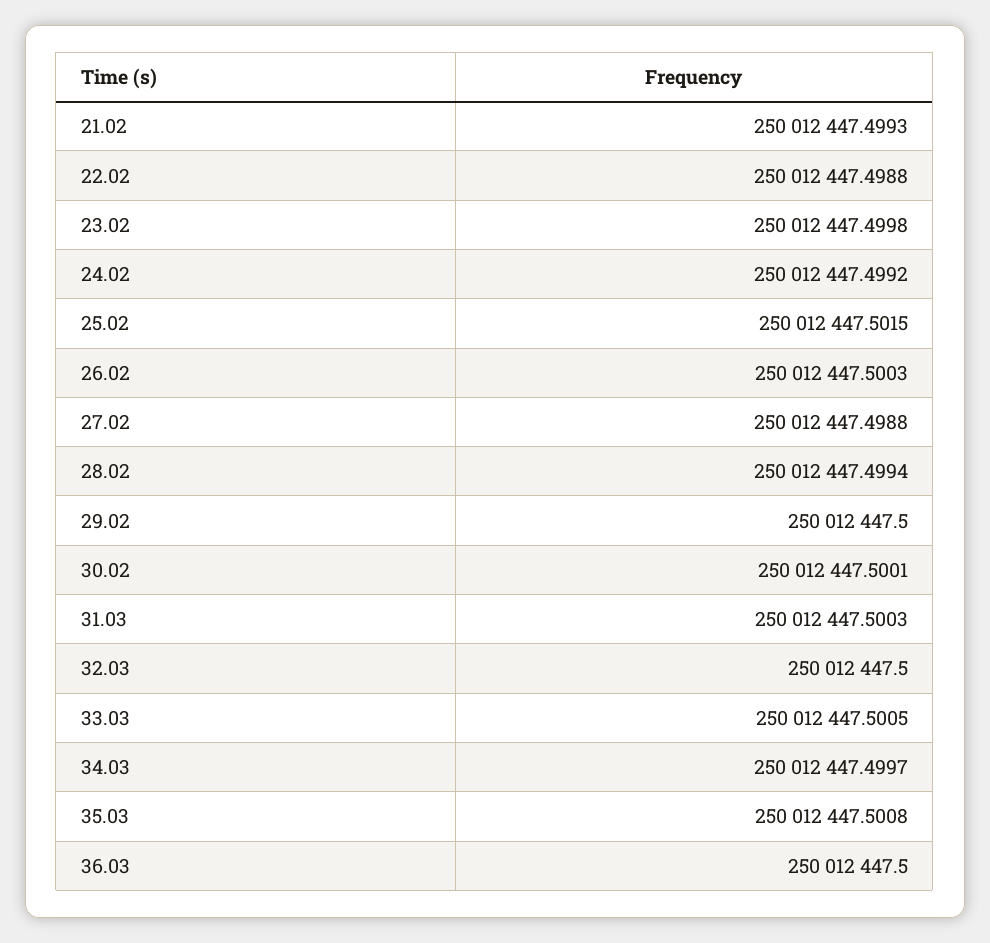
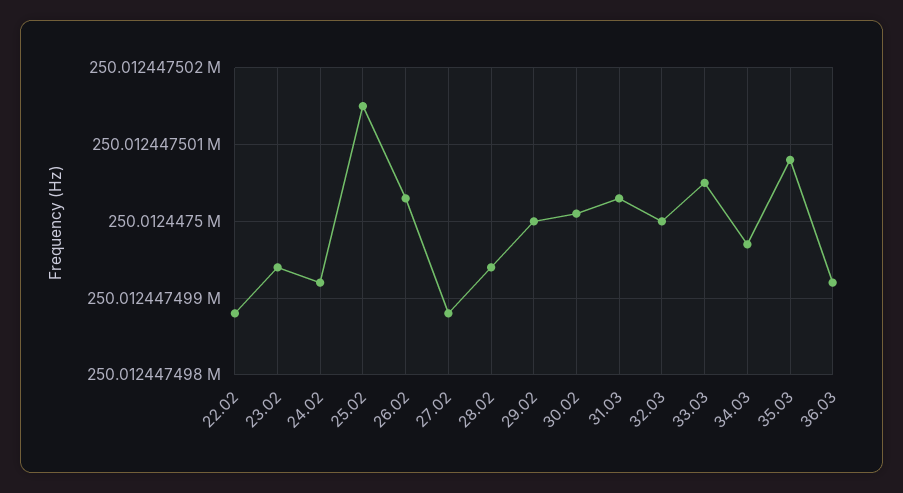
  {
-   "21.02": 250012447.4993,
    "22.02": 250012447.4988,
-   "23.02": 250012447.4998,
+   "23.02": 250012447.4994,
    "24.02": 250012447.4992,
    "25.02": 250012447.5015,
    "26.02": 250012447.5003,
    "27.02": 250012447.4988,
    "28.02": 250012447.4994,
    "29.02": 250012447.5,
    "30.02": 250012447.5001,
    "31.03": 250012447.5003,
    "32.03": 250012447.5,
    "33.03": 250012447.5005,
    "34.03": 250012447.4997,
    "35.03": 250012447.5008,
-   "36.03": 250012447.5
+   "36.03": 250012447.4992
  }

